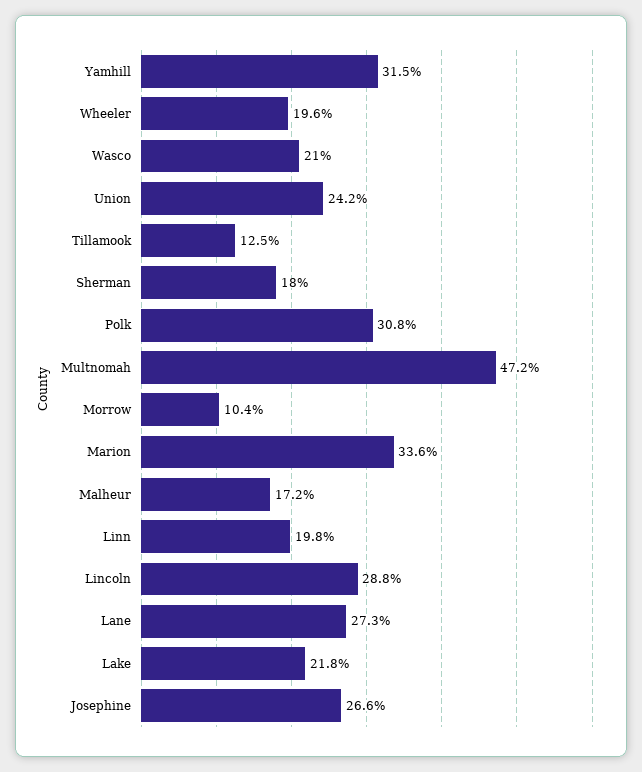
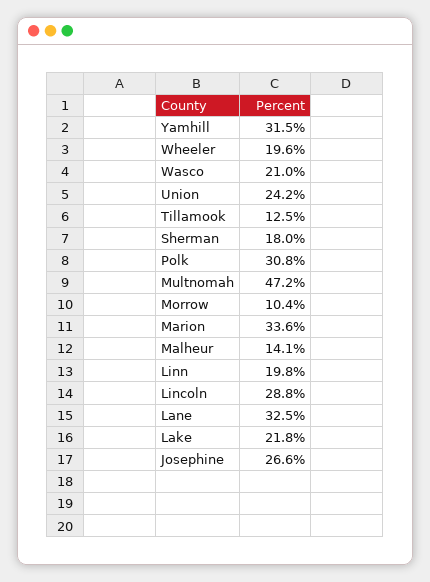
  {
    "Yamhill": 31.5,
    "Wheeler": 19.6,
    "Wasco": 21,
    "Union": 24.2,
    "Tillamook": 12.5,
    "Sherman": 18,
    "Polk": 30.8,
    "Multnomah": 47.2,
    "Morrow": 10.4,
    "Marion": 33.6,
-   "Malheur": 17.2,
+   "Malheur": 14.1,
    "Linn": 19.8,
    "Lincoln": 28.8,
-   "Lane": 27.3,
+   "Lane": 32.5,
    "Lake": 21.8,
    "Josephine": 26.6
  }

